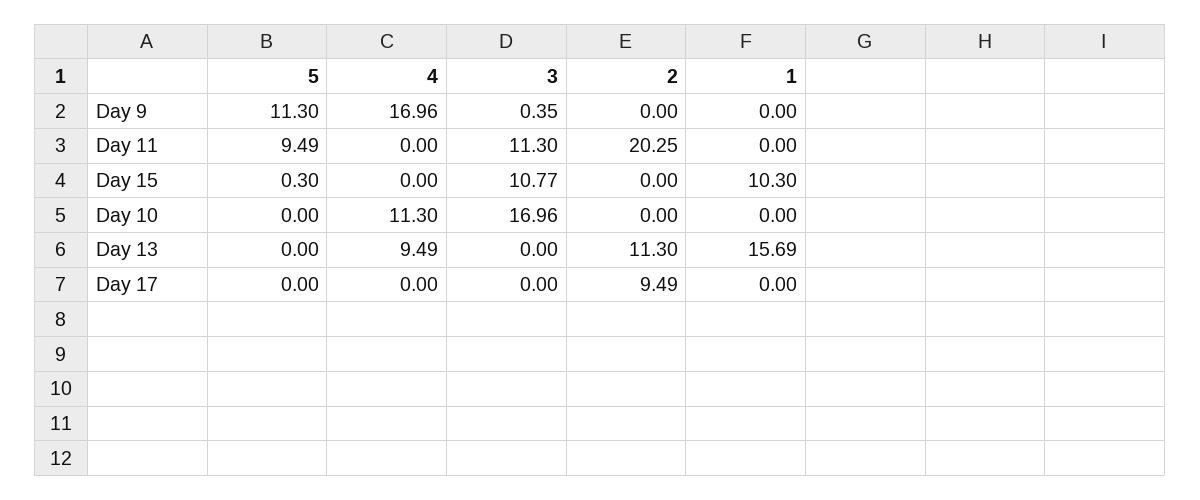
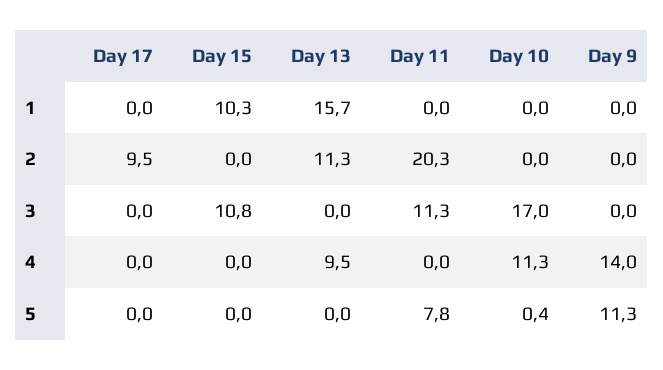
  {
    "5": {
      "Day 9": 11.3,
-     "Day 11": 9.49,
+     "Day 11": 7.8,
-     "Day 15": 0.3,
+     "Day 15": 0,
-     "Day 10": 0,
+     "Day 10": 0.4,
      "Day 13": 0,
      "Day 17": 0
    },
    "4": {
-     "Day 9": 16.96,
+     "Day 9": 14,
      "Day 11": 0,
      "Day 15": 0,
      "Day 10": 11.3,
      "Day 13": 9.49,
      "Day 17": 0
    },
    "3": {
-     "Day 9": 0.35,
+     "Day 9": 0,
      "Day 11": 11.3,
      "Day 15": 10.77,
      "Day 10": 16.96,
      "Day 13": 0,
      "Day 17": 0
    },
    "2": {
      "Day 9": 0,
      "Day 11": 20.25,
      "Day 15": 0,
      "Day 10": 0,
      "Day 13": 11.3,
      "Day 17": 9.49
    },
    "1": {
      "Day 9": 0,
      "Day 11": 0,
      "Day 15": 10.3,
      "Day 10": 0,
      "Day 13": 15.69,
      "Day 17": 0
    }
  }

